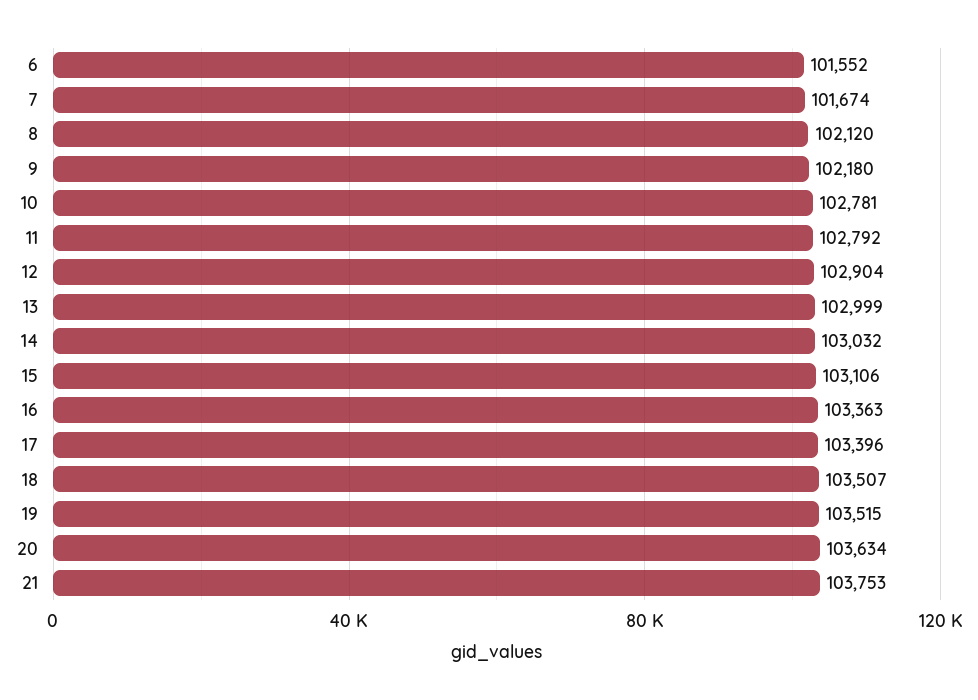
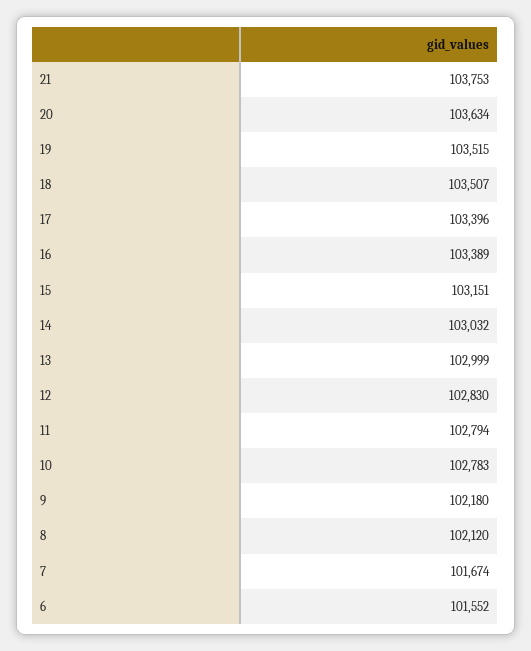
  {
    "6": 101552,
    "7": 101674,
    "8": 102120,
    "9": 102180,
-   "10": 102781,
+   "10": 102783,
-   "11": 102792,
+   "11": 102794,
-   "12": 102904,
+   "12": 102830,
    "13": 102999,
    "14": 103032,
-   "15": 103106,
+   "15": 103151,
-   "16": 103363,
+   "16": 103389,
    "17": 103396,
    "18": 103507,
    "19": 103515,
    "20": 103634,
    "21": 103753
  }

